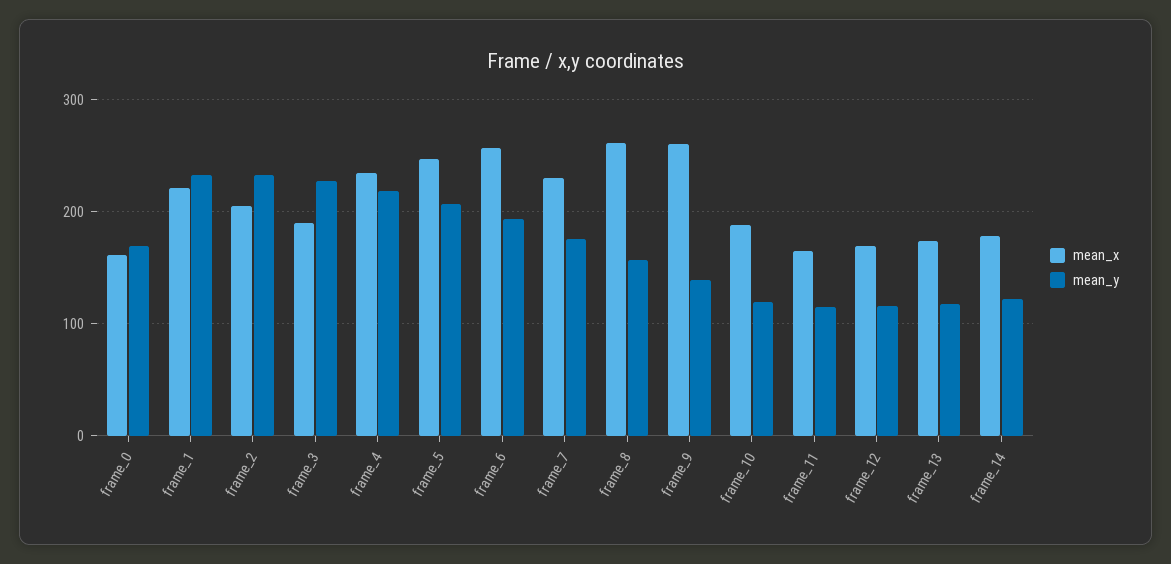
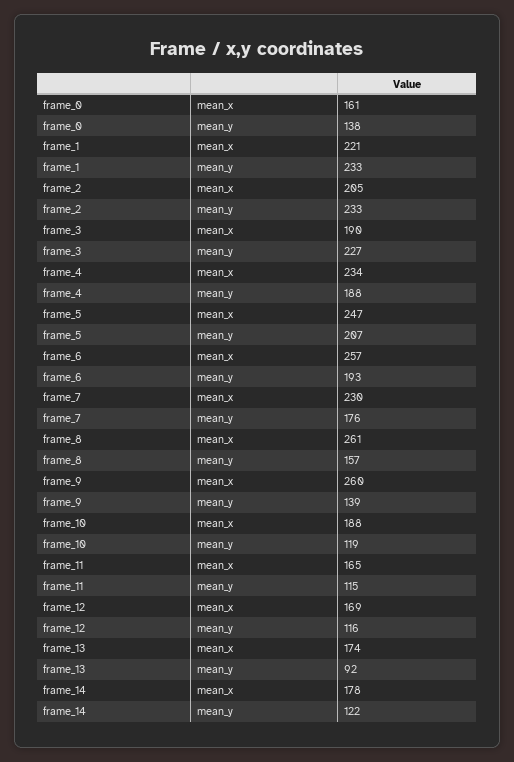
  {
    "mean_x": {
      "frame_0": 161,
      "frame_1": 221,
      "frame_2": 205,
      "frame_3": 190,
      "frame_4": 234,
      "frame_5": 247,
      "frame_6": 257,
      "frame_7": 230,
      "frame_8": 261,
      "frame_9": 260,
      "frame_10": 188,
      "frame_11": 165,
      "frame_12": 169,
      "frame_13": 174,
      "frame_14": 178
    },
    "mean_y": {
-     "frame_0": 170,
+     "frame_0": 138,
      "frame_1": 233,
      "frame_2": 233,
      "frame_3": 227,
-     "frame_4": 220,
+     "frame_4": 188,
      "frame_5": 207,
      "frame_6": 193,
      "frame_7": 176,
      "frame_8": 157,
      "frame_9": 139,
      "frame_10": 119,
      "frame_11": 115,
      "frame_12": 116,
-     "frame_13": 120,
+     "frame_13": 92,
      "frame_14": 122
    }
  }

